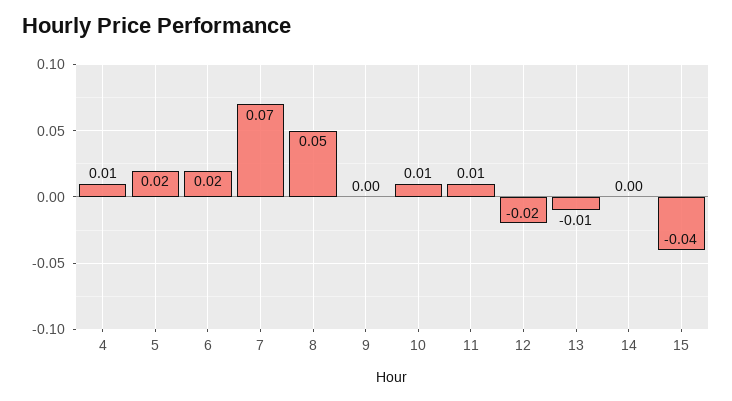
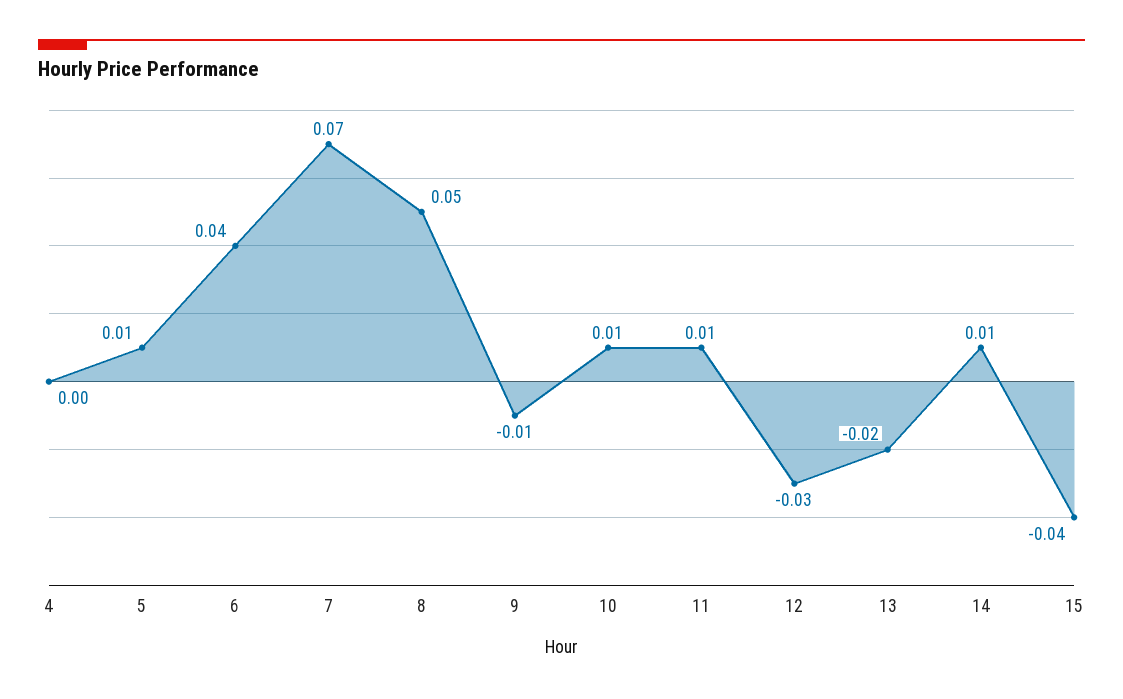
  {
-   "4": 0.01,
+   "4": 0,
-   "5": 0.02,
+   "5": 0.01,
-   "6": 0.02,
+   "6": 0.04,
    "7": 0.07,
    "8": 0.05,
-   "9": 0,
+   "9": -0.01,
    "10": 0.01,
    "11": 0.01,
-   "12": -0.02,
+   "12": -0.03,
-   "13": -0.01,
+   "13": -0.02,
-   "14": 0,
+   "14": 0.01,
    "15": -0.04
  }

